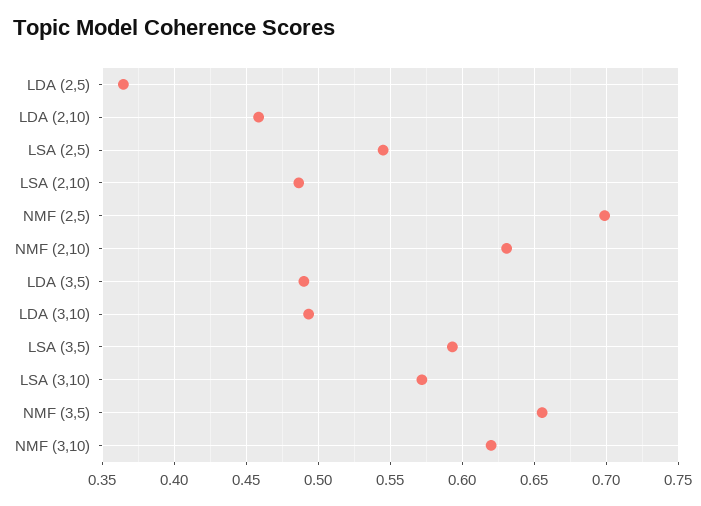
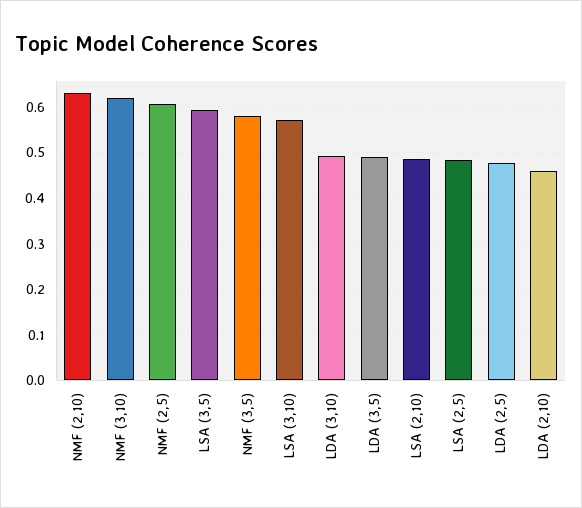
  {
-   "LDA (2,5)": 0.365,
+   "LDA (2,5)": 0.48,
    "LDA (2,10)": 0.46,
-   "LSA (2,5)": 0.545,
+   "LSA (2,5)": 0.48,
    "LSA (2,10)": 0.485,
-   "NMF (2,5)": 0.7,
+   "NMF (2,5)": 0.6,
    "NMF (2,10)": 0.63,
    "LDA (3,5)": 0.49,
    "LDA (3,10)": 0.495,
    "LSA (3,5)": 0.595,
    "LSA (3,10)": 0.57,
-   "NMF (3,5)": 0.655,
+   "NMF (3,5)": 0.58,
    "NMF (3,10)": 0.62
  }

